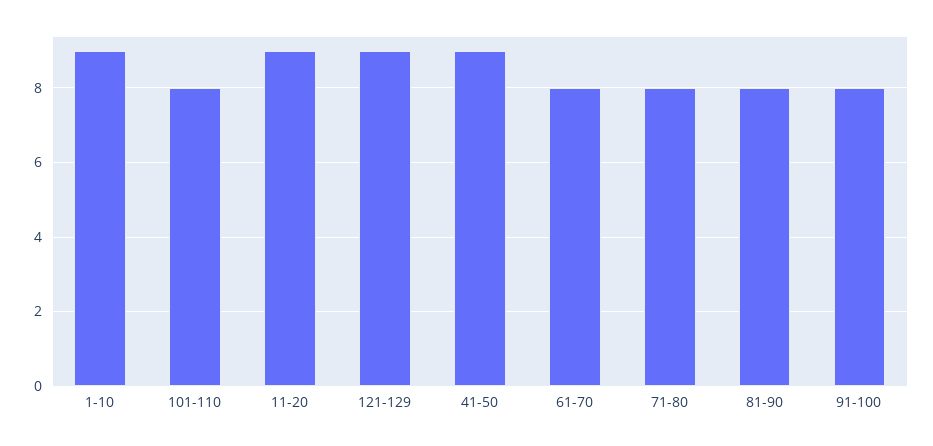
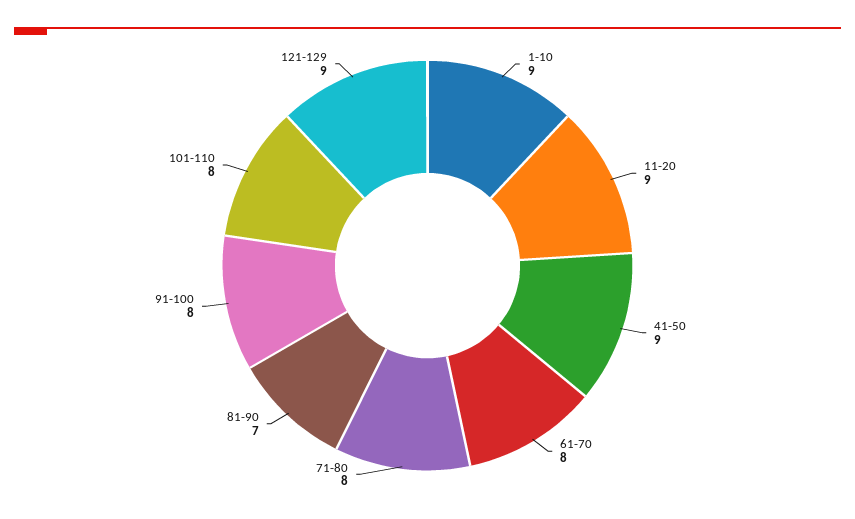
  {
    "1-10": 9,
    "101-110": 8,
    "11-20": 9,
    "121-129": 9,
    "41-50": 9,
    "61-70": 8,
    "71-80": 8,
-   "81-90": 8,
+   "81-90": 7,
    "91-100": 8
  }

